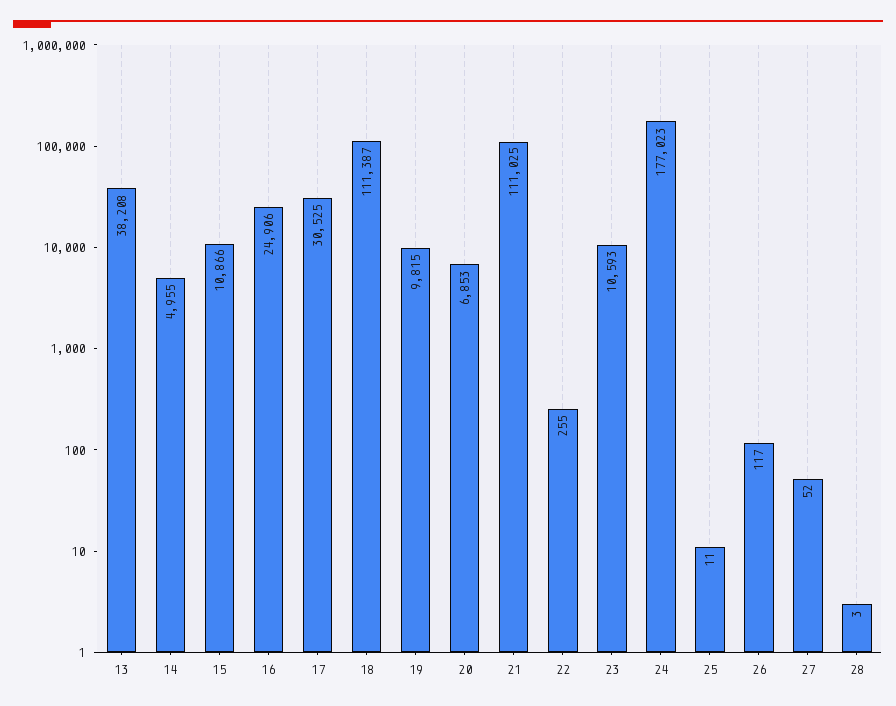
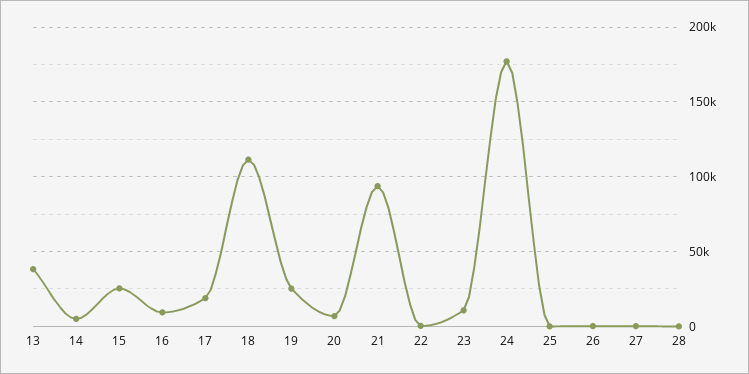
  {
    "13": 38208,
    "14": 4955,
-   "15": 10866,
+   "15": 25000,
-   "16": 24906,
+   "16": 10000,
-   "17": 30525,
+   "17": 20000,
    "18": 111387,
-   "19": 9815,
+   "19": 25000,
    "20": 6853,
-   "21": 111025,
+   "21": 95000,
    "22": 255,
    "23": 10593,
    "24": 177023,
    "25": 11,
    "26": 117,
    "27": 52,
    "28": 3
  }

